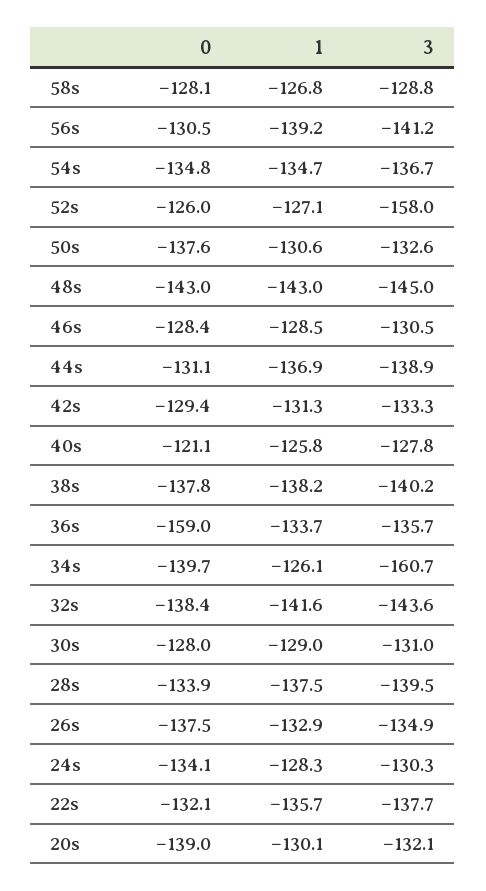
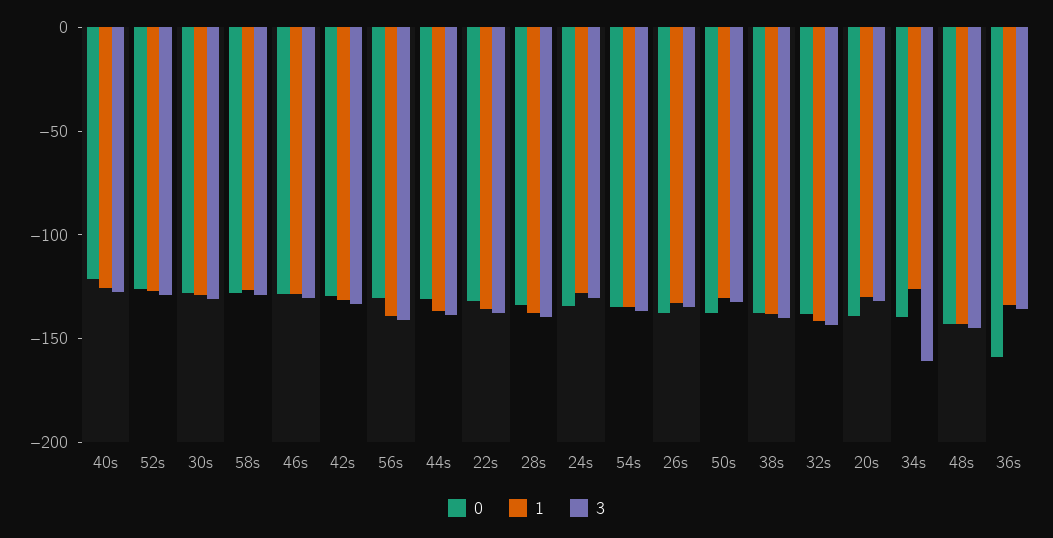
  {
    "0": {
      "58s": -128.1,
      "56s": -130.5,
      "54s": -134.8,
      "52s": -126,
      "50s": -137.6,
      "48s": -143,
      "46s": -128.4,
      "44s": -131.1,
      "42s": -129.4,
      "40s": -121.1,
      "38s": -137.8,
      "36s": -159,
      "34s": -139.7,
      "32s": -138.4,
      "30s": -128,
      "28s": -133.9,
      "26s": -137.5,
      "24s": -134.1,
      "22s": -132.1,
      "20s": -139
    },
    "1": {
      "58s": -126.8,
      "56s": -139.2,
      "54s": -134.7,
      "52s": -127.1,
      "50s": -130.6,
      "48s": -143,
      "46s": -128.5,
      "44s": -136.9,
      "42s": -131.3,
      "40s": -125.8,
      "38s": -138.2,
      "36s": -133.7,
      "34s": -126.1,
      "32s": -141.6,
      "30s": -129,
      "28s": -137.5,
      "26s": -132.9,
      "24s": -128.3,
      "22s": -135.7,
      "20s": -130.1
    },
    "3": {
      "58s": -128.8,
      "56s": -141.2,
      "54s": -136.7,
-     "52s": -158,
+     "52s": -130,
      "50s": -132.6,
      "48s": -145,
      "46s": -130.5,
      "44s": -138.9,
      "42s": -133.3,
      "40s": -127.8,
      "38s": -140.2,
      "36s": -135.7,
      "34s": -160.7,
      "32s": -143.6,
      "30s": -131,
      "28s": -139.5,
      "26s": -134.9,
      "24s": -130.3,
      "22s": -137.7,
      "20s": -132.1
    }
  }

